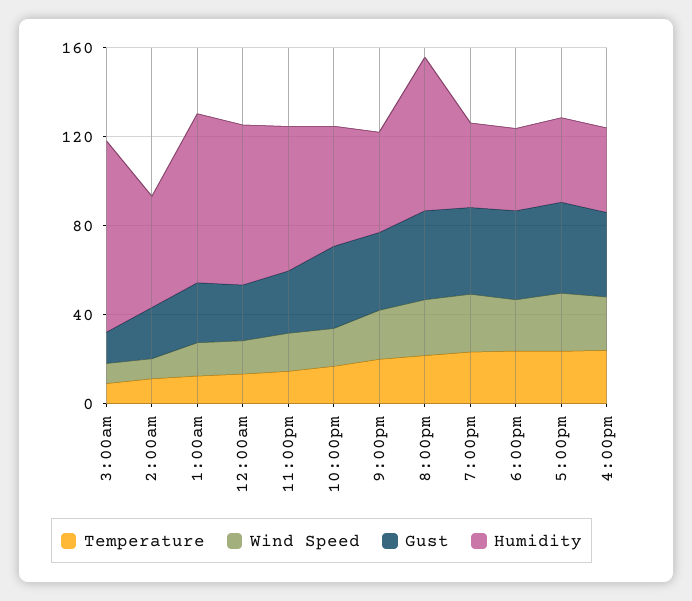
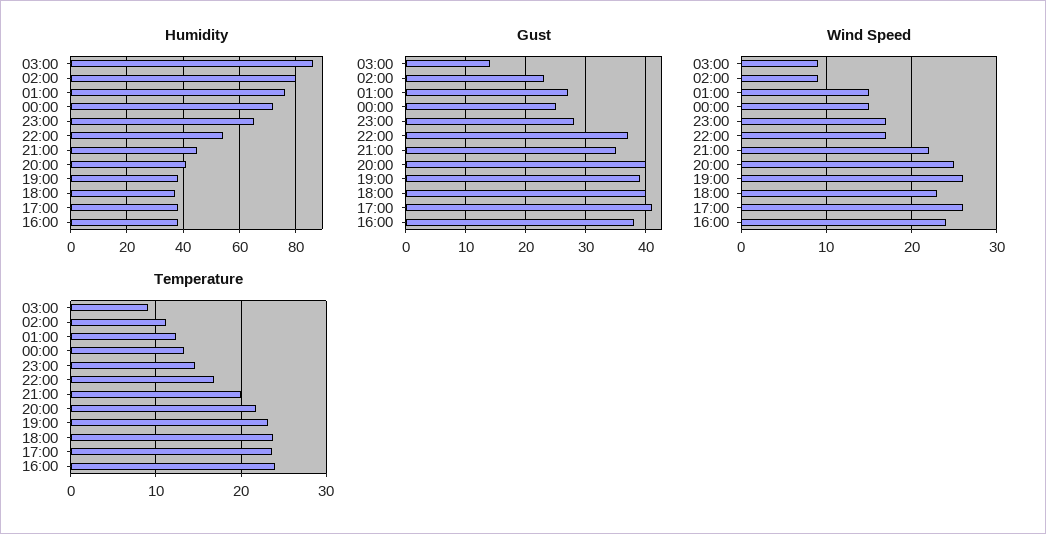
  {
    "Temperature": {
      "3:00am": 9,
      "2:00am": 11,
      "1:00am": 12,
      "12:00am": 13,
      "11:00pm": 15,
      "10:00pm": 17,
      "9:00pm": 20,
      "8:00pm": 22,
      "7:00pm": 23,
      "6:00pm": 24,
      "5:00pm": 24,
      "4:00pm": 24
    },
    "Wind Speed": {
      "3:00am": 9,
      "2:00am": 9,
      "1:00am": 15,
      "12:00am": 15,
      "11:00pm": 17,
      "10:00pm": 17,
      "9:00pm": 22,
      "8:00pm": 25,
      "7:00pm": 26,
      "6:00pm": 23,
      "5:00pm": 26,
      "4:00pm": 24
    },
    "Gust": {
      "3:00am": 15,
      "2:00am": 25,
      "1:00am": 25,
      "12:00am": 25,
      "11:00pm": 30,
      "10:00pm": 35,
      "9:00pm": 35,
      "8:00pm": 40,
      "7:00pm": 40,
      "6:00pm": 40,
      "5:00pm": 40,
      "4:00pm": 40
    },
    "Humidity": {
      "3:00am": 85,
-     "2:00am": 50,
+     "2:00am": 80,
      "1:00am": 75,
      "12:00am": 70,
      "11:00pm": 65,
      "10:00pm": 55,
      "9:00pm": 45,
-     "8:00pm": 70,
+     "8:00pm": 40,
      "7:00pm": 40,
      "6:00pm": 35,
      "5:00pm": 40,
      "4:00pm": 40
    }
  }

